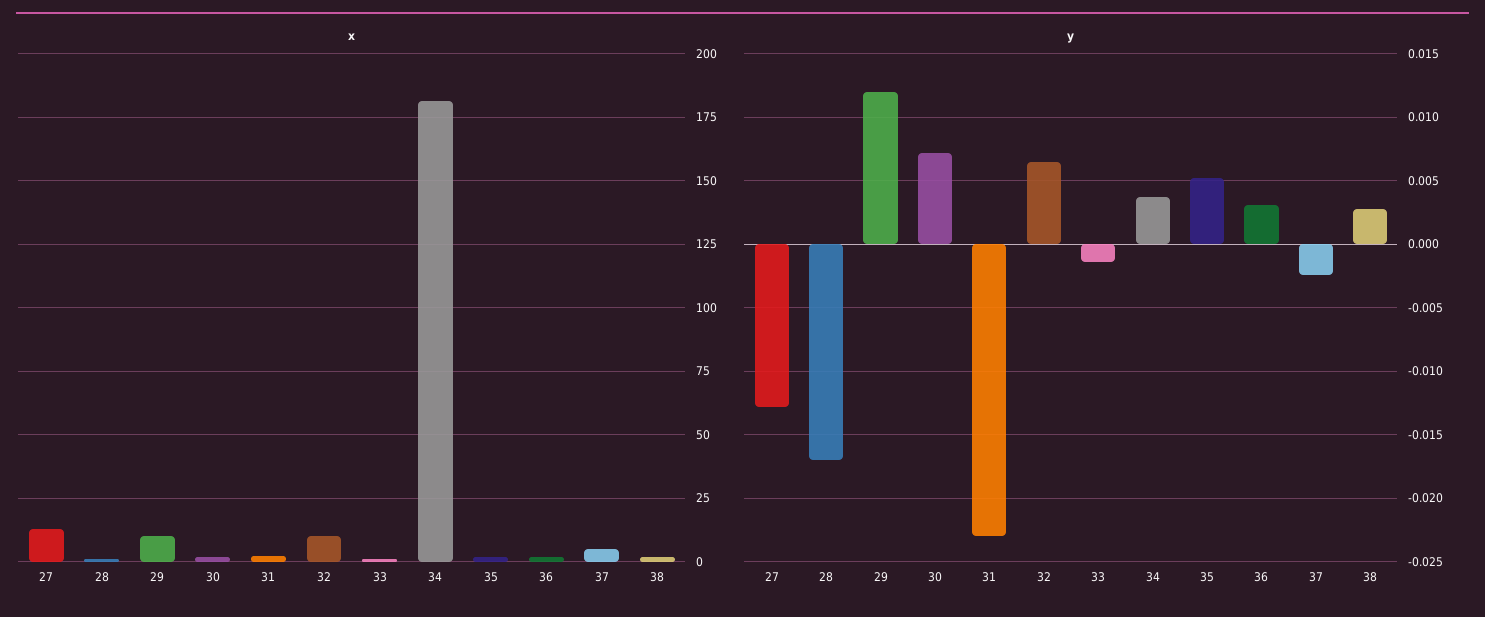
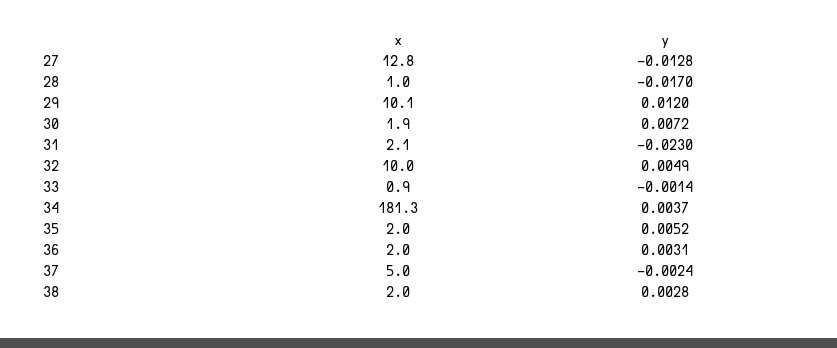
  {
    "x": {
      "27": 12.8,
      "28": 1,
      "29": 10.1,
      "30": 1.9,
      "31": 2.1,
      "32": 10,
      "33": 0.9,
      "34": 181.3,
      "35": 2,
      "36": 2,
      "37": 5,
      "38": 2
    },
    "y": {
      "27": -0.0128,
      "28": -0.017,
      "29": 0.012,
      "30": 0.0072,
      "31": -0.023,
-     "32": 0.0065,
+     "32": 0.0049,
      "33": -0.0014,
      "34": 0.0037,
      "35": 0.0052,
      "36": 0.0031,
      "37": -0.0024,
      "38": 0.0028
    }
  }

